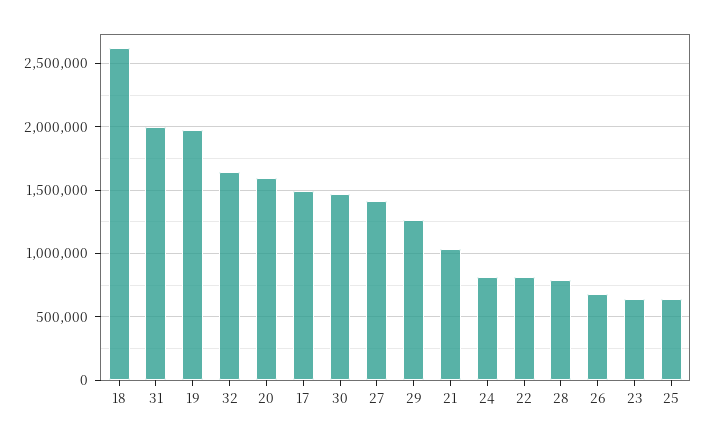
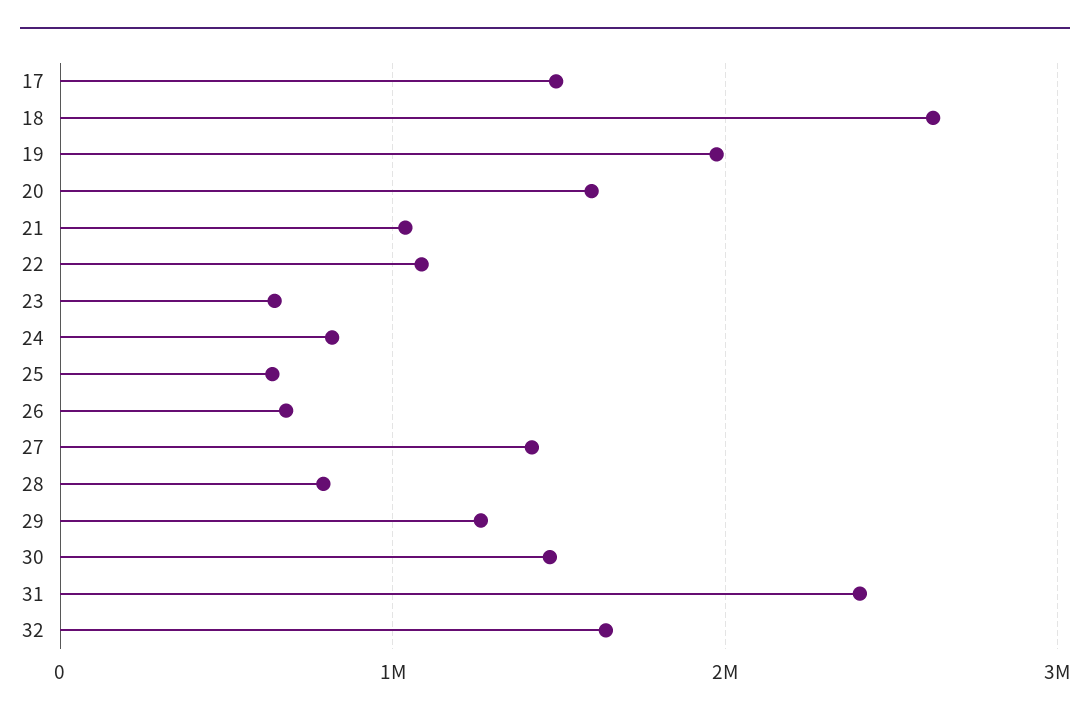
  {
    "18": 2650000,
-   "31": 2000000,
+   "31": 2400000,
    "19": 1950000,
    "32": 1650000,
    "20": 1600000,
    "17": 1500000,
    "30": 1450000,
    "27": 1400000,
    "29": 1250000,
    "21": 1050000,
    "24": 800000,
-   "22": 800000,
+   "22": 1100000,
    "28": 800000,
    "26": 700000,
    "23": 650000,
    "25": 650000
  }

